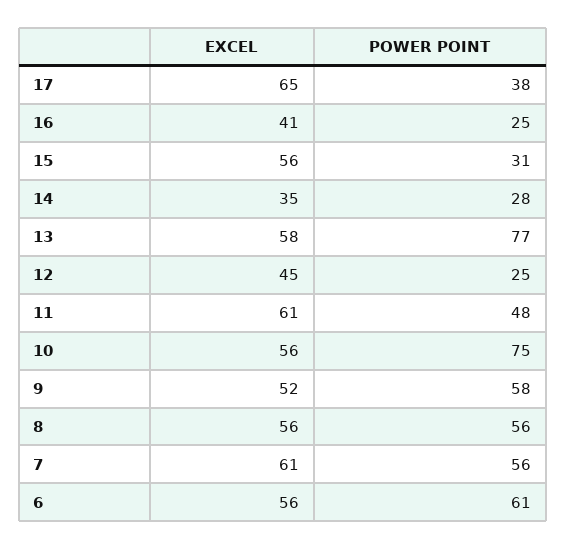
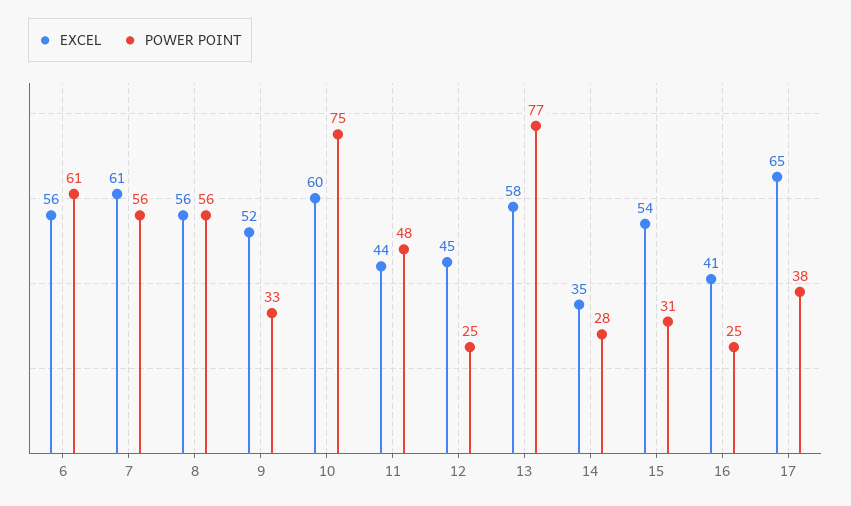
  {
    "EXCEL": {
      "17": 65,
      "16": 41,
-     "15": 56,
+     "15": 54,
      "14": 35,
      "13": 58,
      "12": 45,
-     "11": 61,
+     "11": 44,
-     "10": 56,
+     "10": 60,
      "9": 52,
      "8": 56,
      "7": 61,
      "6": 56
    },
    "POWER POINT": {
      "17": 38,
      "16": 25,
      "15": 31,
      "14": 28,
      "13": 77,
      "12": 25,
      "11": 48,
      "10": 75,
-     "9": 58,
+     "9": 33,
      "8": 56,
      "7": 56,
      "6": 61
    }
  }

